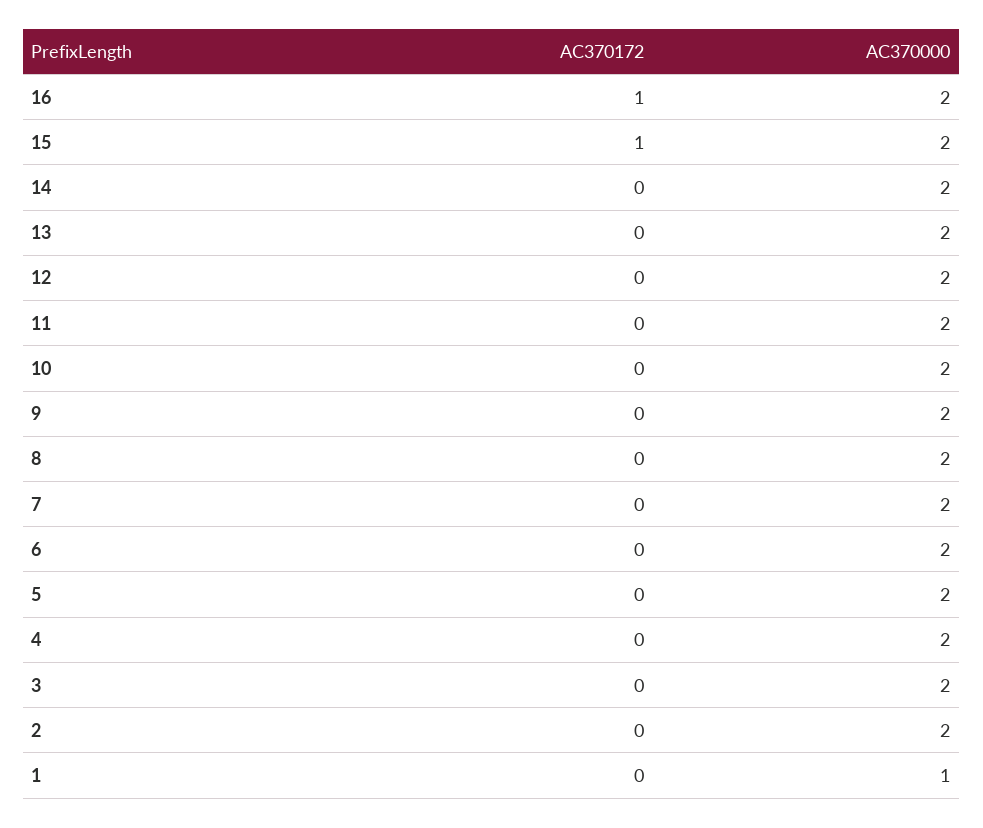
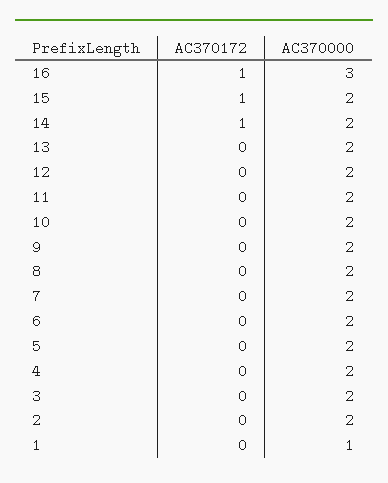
  {
    "AC370172": {
      "16": 1,
      "15": 1,
-     "14": 0,
+     "14": 1,
      "13": 0,
      "12": 0,
      "11": 0,
      "10": 0,
      "9": 0,
      "8": 0,
      "7": 0,
      "6": 0,
      "5": 0,
      "4": 0,
      "3": 0,
      "2": 0,
      "1": 0
    },
    "AC370000": {
-     "16": 2,
+     "16": 3,
      "15": 2,
      "14": 2,
      "13": 2,
      "12": 2,
      "11": 2,
      "10": 2,
      "9": 2,
      "8": 2,
      "7": 2,
      "6": 2,
      "5": 2,
      "4": 2,
      "3": 2,
      "2": 2,
      "1": 1
    }
  }

